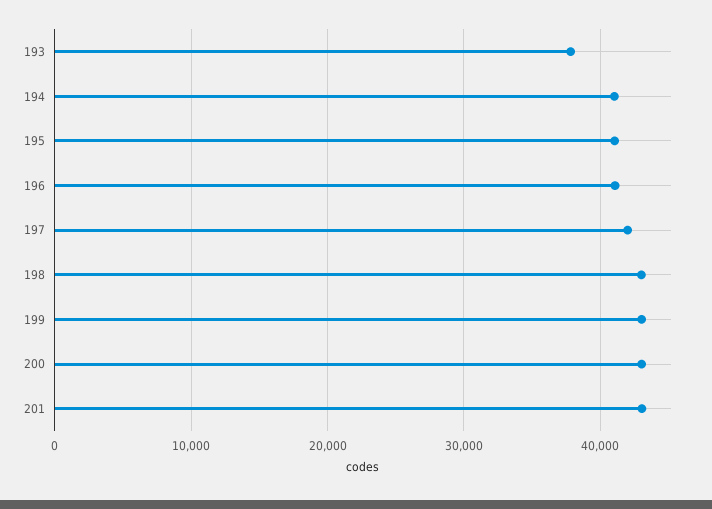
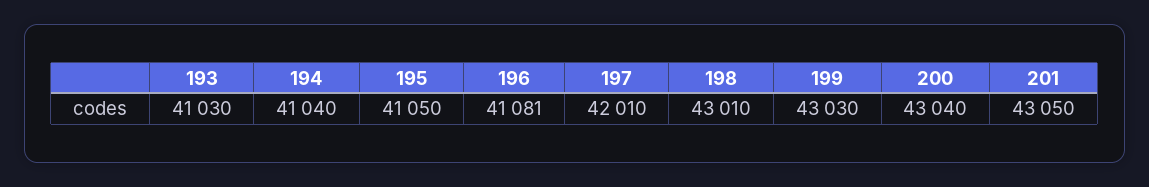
  {
-   "193": 38000,
+   "193": 41030,
    "194": 41040,
    "195": 41050,
    "196": 41081,
    "197": 42010,
    "198": 43010,
    "199": 43030,
    "200": 43040,
    "201": 43050
  }

